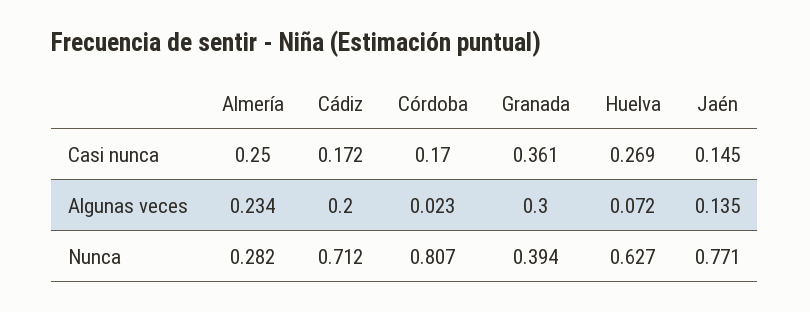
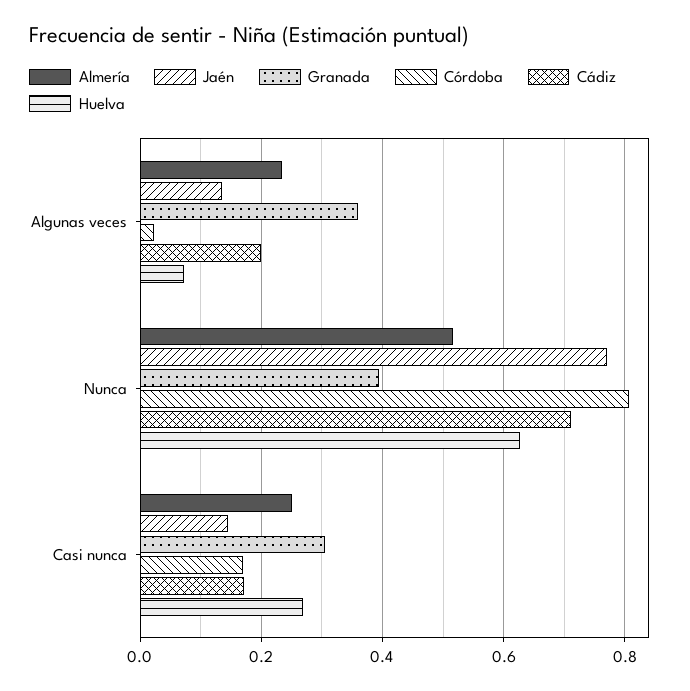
  {
    "Almería": {
      "Casi nunca": 0.25,
      "Algunas veces": 0.234,
-     "Nunca": 0.282
+     "Nunca": 0.52
    },
    "Cádiz": {
      "Casi nunca": 0.172,
      "Algunas veces": 0.2,
      "Nunca": 0.712
    },
    "Córdoba": {
      "Casi nunca": 0.17,
      "Algunas veces": 0.023,
      "Nunca": 0.807
    },
    "Granada": {
-     "Casi nunca": 0.361,
+     "Casi nunca": 0.3,
-     "Algunas veces": 0.3,
+     "Algunas veces": 0.36,
      "Nunca": 0.394
    },
    "Huelva": {
      "Casi nunca": 0.269,
      "Algunas veces": 0.072,
      "Nunca": 0.627
    },
    "Jaén": {
      "Casi nunca": 0.145,
      "Algunas veces": 0.135,
      "Nunca": 0.771
    }
  }

